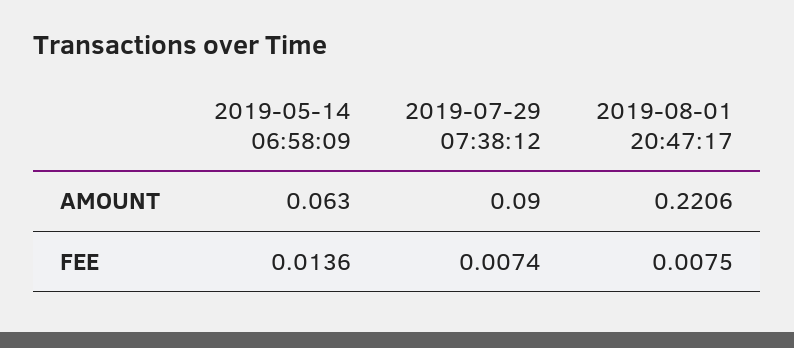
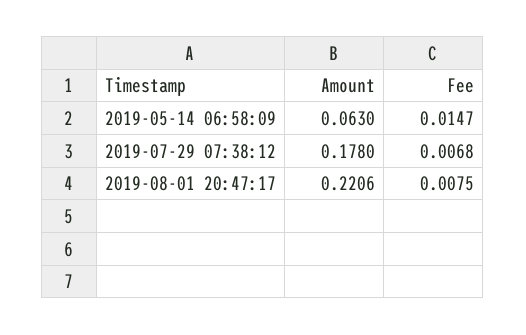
  {
    "2019-05-14 06:58:09": {
      "AMOUNT": 0.063,
-     "FEE": 0.0136
+     "FEE": 0.0147
    },
    "2019-07-29 07:38:12": {
-     "AMOUNT": 0.09,
+     "AMOUNT": 0.178,
-     "FEE": 0.0074
+     "FEE": 0.0068
    },
    "2019-08-01 20:47:17": {
      "AMOUNT": 0.2206,
      "FEE": 0.0075
    }
  }

